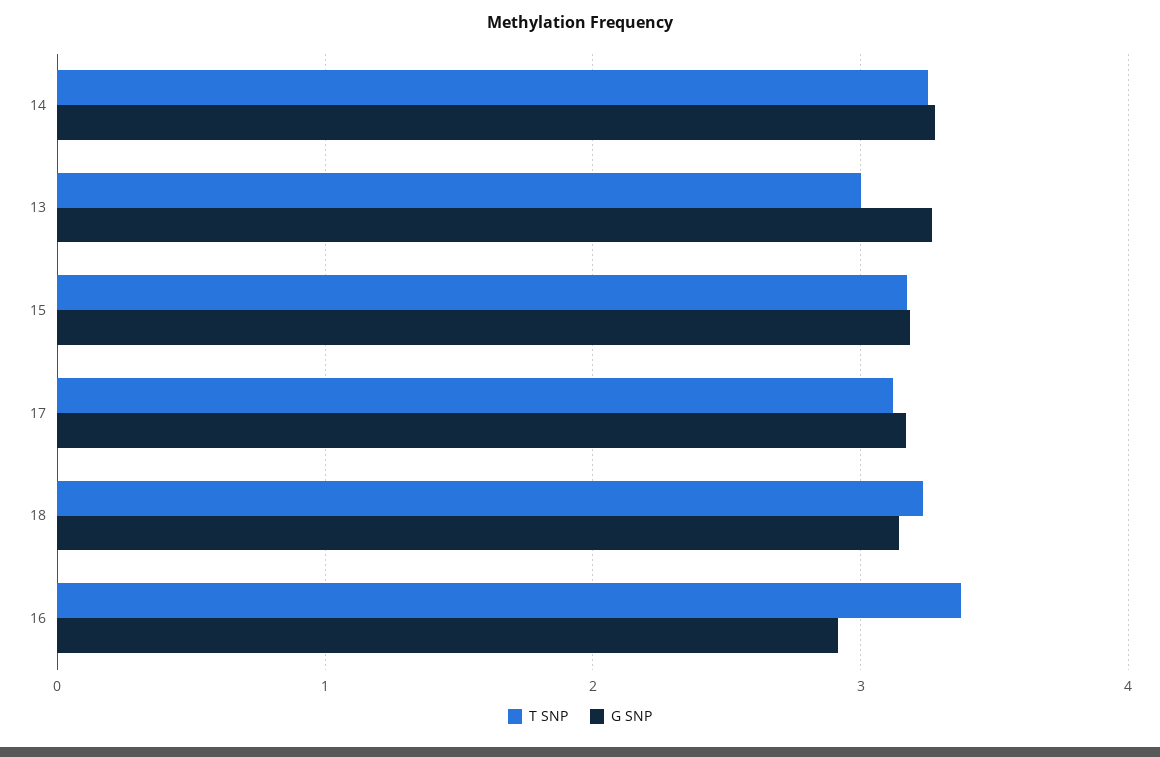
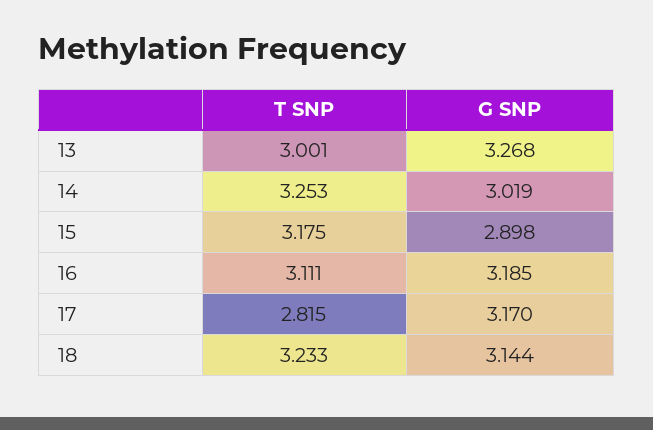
  {
    "T SNP": {
      "14": 3.253,
      "13": 3.001,
      "15": 3.175,
-     "17": 3.1,
+     "17": 2.815,
      "18": 3.233,
-     "16": 3.4
+     "16": 3.111
    },
    "G SNP": {
-     "14": 3.3,
+     "14": 3.019,
      "13": 3.268,
-     "15": 3.2,
+     "15": 2.898,
      "17": 3.17,
      "18": 3.144,
-     "16": 2.9
+     "16": 3.185
    }
  }

